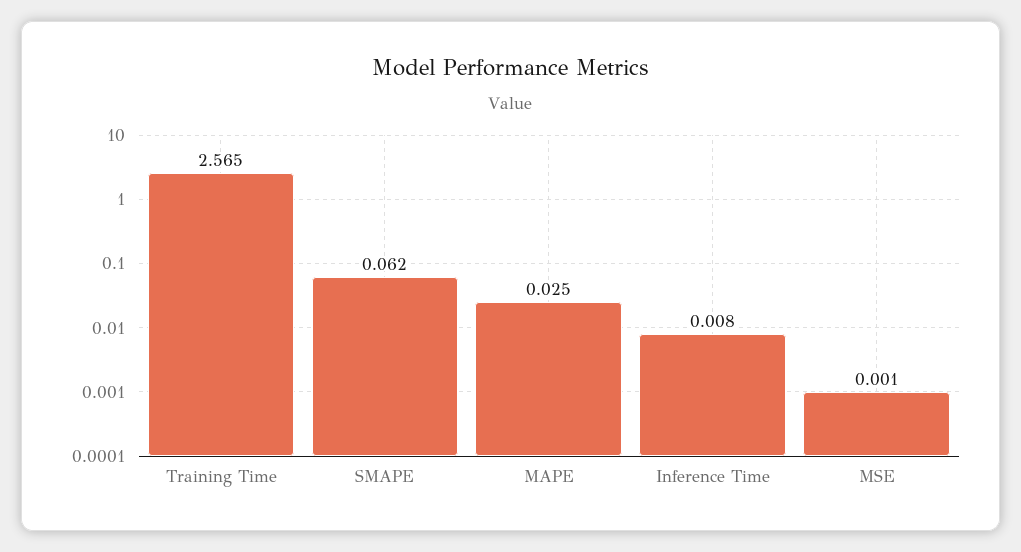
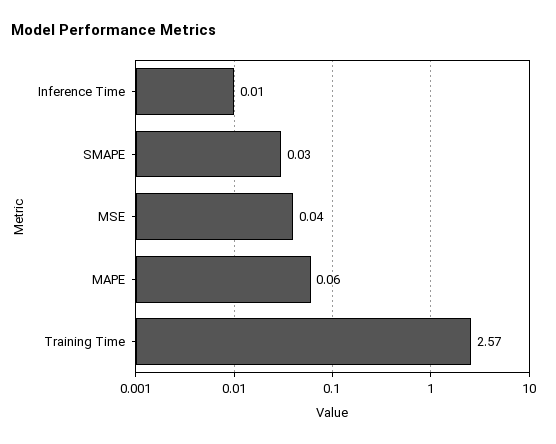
  {
    "Training Time": 2.565,
-   "SMAPE": 0.062,
+   "SMAPE": 0.03,
-   "MAPE": 0.025,
+   "MAPE": 0.06,
    "Inference Time": 0.008,
-   "MSE": 0.001
+   "MSE": 0.04
  }

